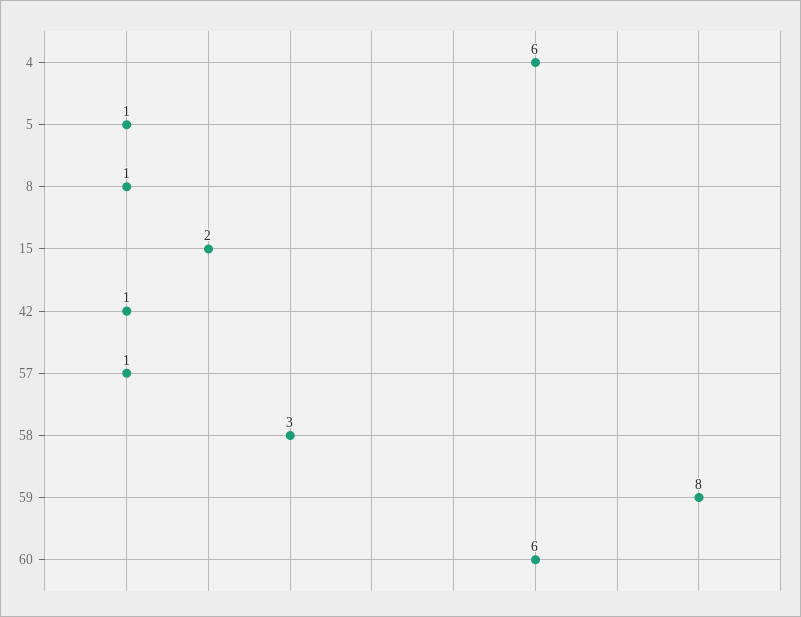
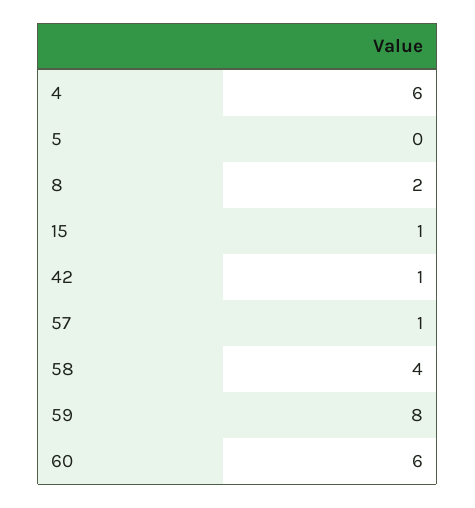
  {
    "4": 6,
-   "5": 1,
+   "5": 0,
-   "8": 1,
+   "8": 2,
-   "15": 2,
+   "15": 1,
    "42": 1,
    "57": 1,
-   "58": 3,
+   "58": 4,
    "59": 8,
    "60": 6
  }

